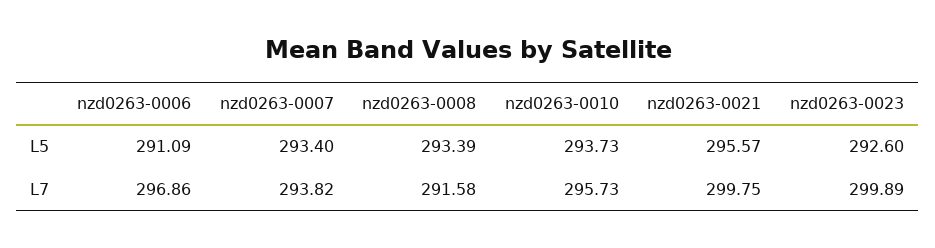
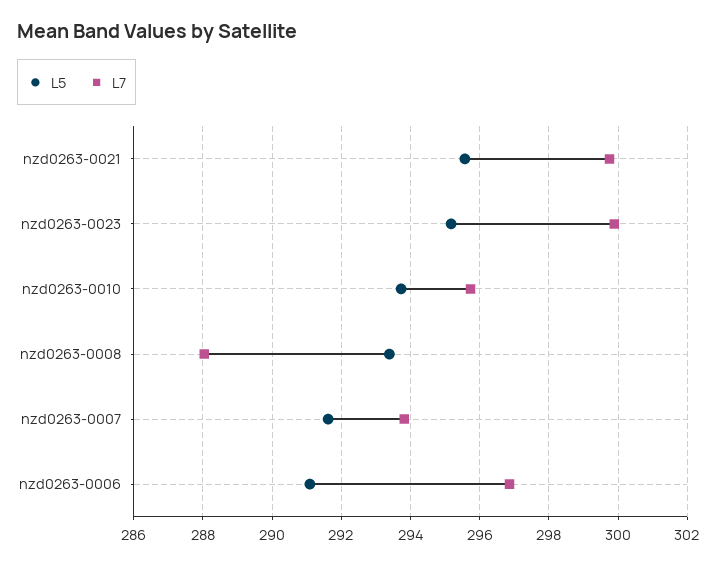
  {
    "L5": {
      "nzd0263-0006": 291.09,
-     "nzd0263-0007": 293.4,
+     "nzd0263-0007": 291.6,
      "nzd0263-0008": 293.39,
      "nzd0263-0010": 293.73,
      "nzd0263-0021": 295.57,
-     "nzd0263-0023": 292.6
+     "nzd0263-0023": 295.2
    },
    "L7": {
      "nzd0263-0006": 296.86,
      "nzd0263-0007": 293.82,
-     "nzd0263-0008": 291.58,
+     "nzd0263-0008": 288,
      "nzd0263-0010": 295.73,
      "nzd0263-0021": 299.75,
      "nzd0263-0023": 299.89
    }
  }

